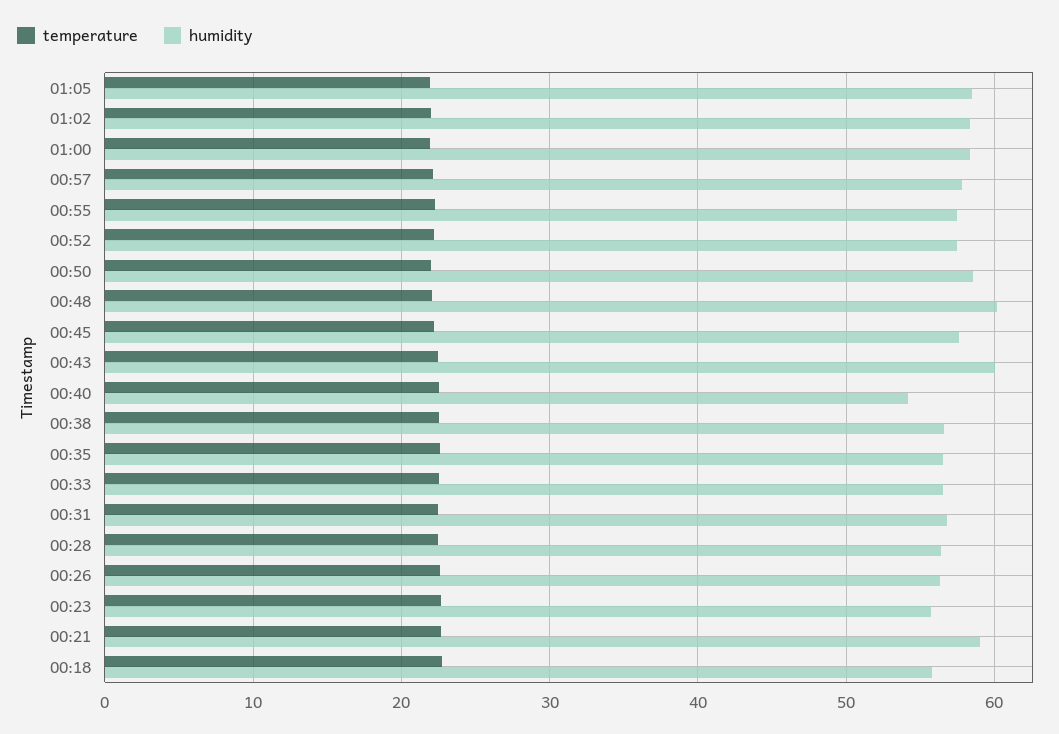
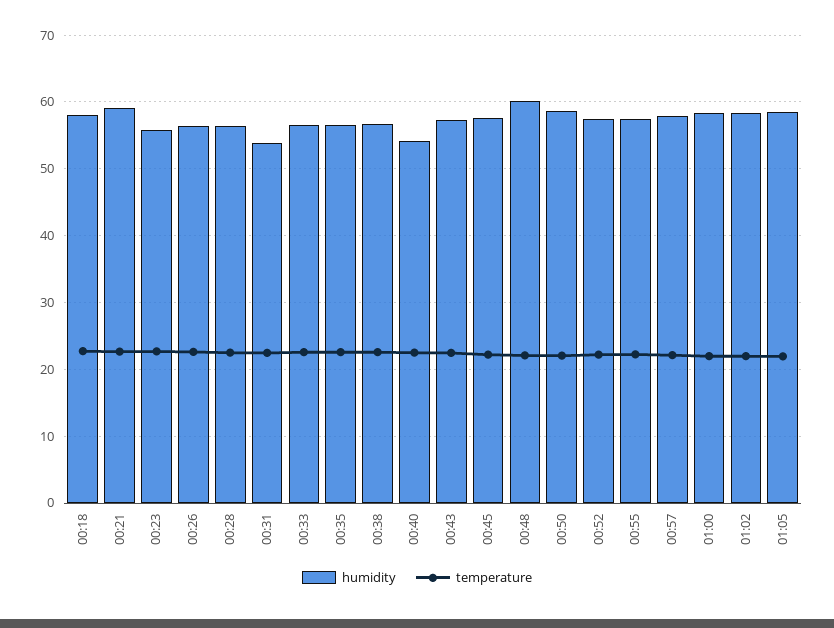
  {
    "temperature": {
      "01:05": 22,
      "01:02": 22,
      "01:00": 22,
      "00:57": 22,
      "00:55": 22,
      "00:52": 22,
      "00:50": 22,
      "00:48": 22,
      "00:45": 22,
      "00:43": 22,
      "00:40": 23,
      "00:38": 23,
      "00:35": 23,
      "00:33": 23,
      "00:31": 22,
      "00:28": 22,
      "00:26": 23,
      "00:23": 23,
      "00:21": 23,
      "00:18": 23
    },
    "humidity": {
      "01:05": 58,
      "01:02": 58,
      "01:00": 58,
      "00:57": 58,
      "00:55": 57,
      "00:52": 57,
      "00:50": 59,
      "00:48": 60,
      "00:45": 58,
-     "00:43": 60,
+     "00:43": 57,
      "00:40": 54,
      "00:38": 57,
      "00:35": 57,
      "00:33": 57,
-     "00:31": 57,
+     "00:31": 54,
      "00:28": 56,
      "00:26": 56,
      "00:23": 56,
      "00:21": 59,
-     "00:18": 56
+     "00:18": 58
    }
  }

